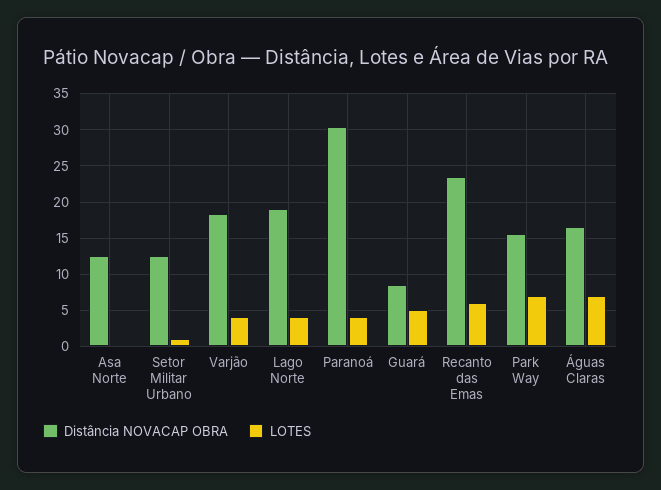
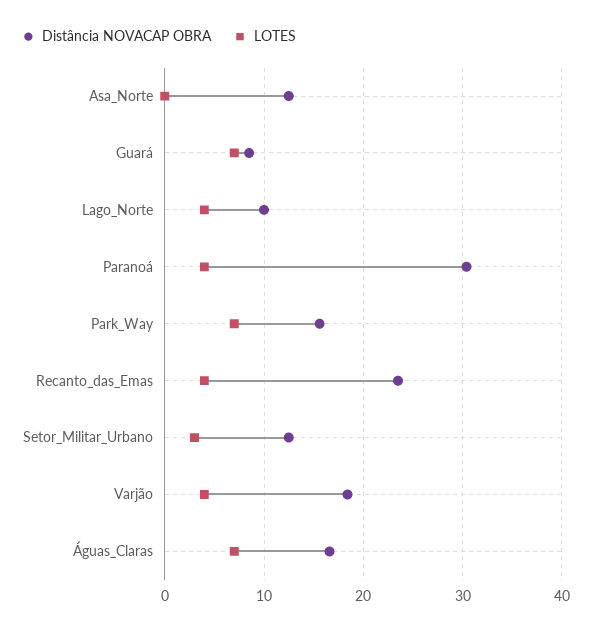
  {
    "Distância NOVACAP OBRA": {
      "Asa Norte": 13,
      "Setor Militar Urbano": 13,
      "Varjão": 18,
-     "Lago Norte": 19,
+     "Lago Norte": 10,
      "Paranoá": 30,
      "Guará": 9,
      "Recanto das Emas": 24,
      "Park Way": 16,
      "Águas Claras": 17
    },
    "LOTES": {
      "Asa Norte": 0,
-     "Setor Militar Urbano": 1,
+     "Setor Militar Urbano": 3,
      "Varjão": 4,
      "Lago Norte": 4,
      "Paranoá": 4,
-     "Guará": 5,
+     "Guará": 7,
-     "Recanto das Emas": 6,
+     "Recanto das Emas": 4,
      "Park Way": 7,
      "Águas Claras": 7
    }
  }

